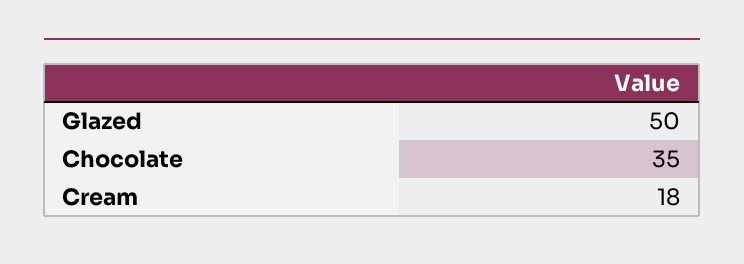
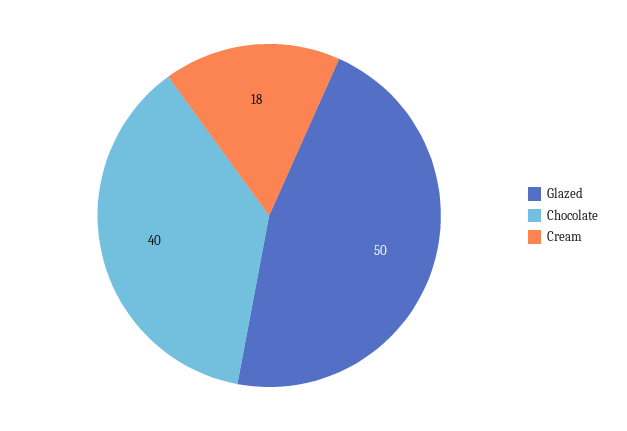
  {
    "Glazed": 50,
-   "Chocolate": 35,
+   "Chocolate": 40,
    "Cream": 18
  }

